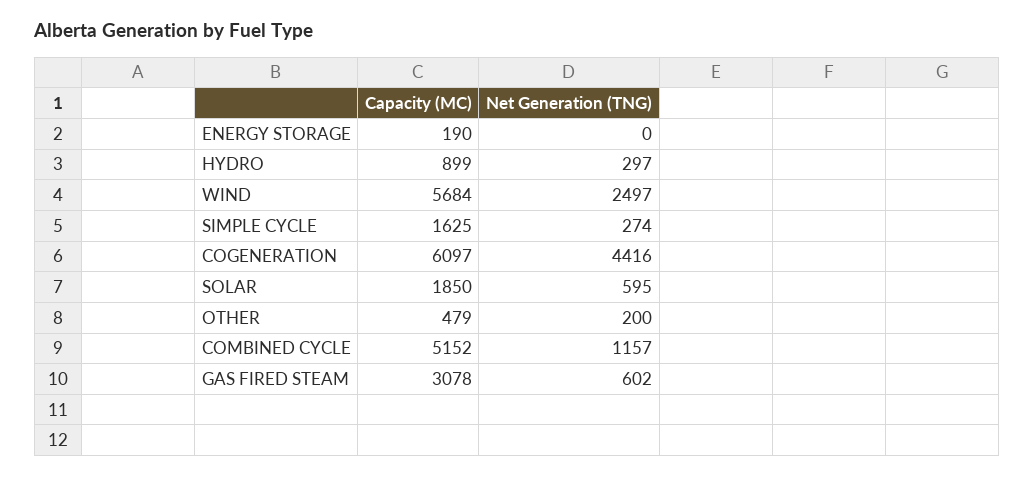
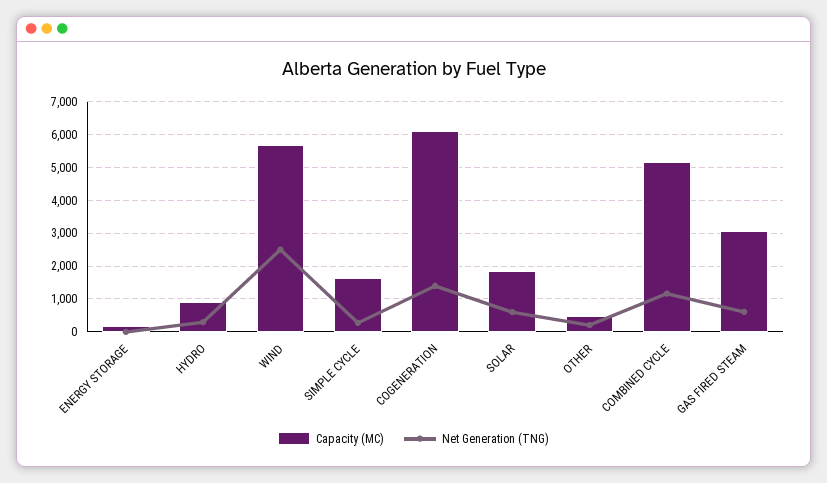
  {
    "Capacity (MC)": {
      "ENERGY STORAGE": 190,
      "HYDRO": 899,
      "WIND": 5684,
      "SIMPLE CYCLE": 1625,
      "COGENERATION": 6097,
      "SOLAR": 1850,
      "OTHER": 479,
      "COMBINED CYCLE": 5152,
      "GAS FIRED STEAM": 3078
    },
    "Net Generation (TNG)": {
      "ENERGY STORAGE": 0,
      "HYDRO": 297,
      "WIND": 2497,
      "SIMPLE CYCLE": 274,
-     "COGENERATION": 4416,
+     "COGENERATION": 1400,
      "SOLAR": 595,
      "OTHER": 200,
      "COMBINED CYCLE": 1157,
      "GAS FIRED STEAM": 602
    }
  }

